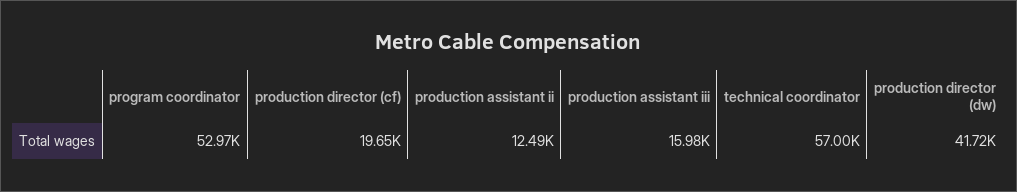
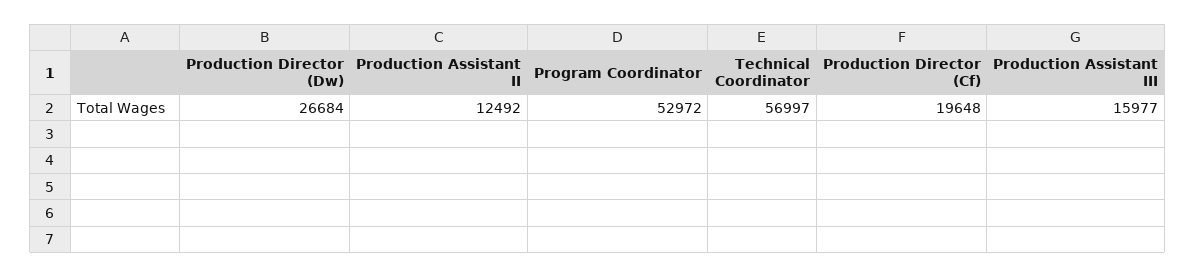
  {
    "program coordinator": 52972,
    "production director (cf)": 19648,
    "production assistant ii": 12492,
    "production assistant iii": 15977,
    "technical coordinator": 56997,
-   "production director (dw)": 41720
+   "production director (dw)": 26684
  }

